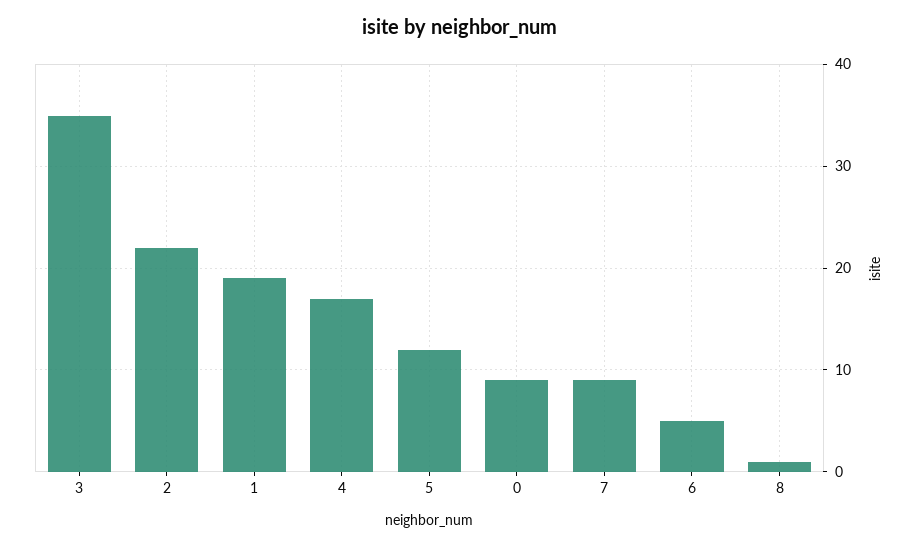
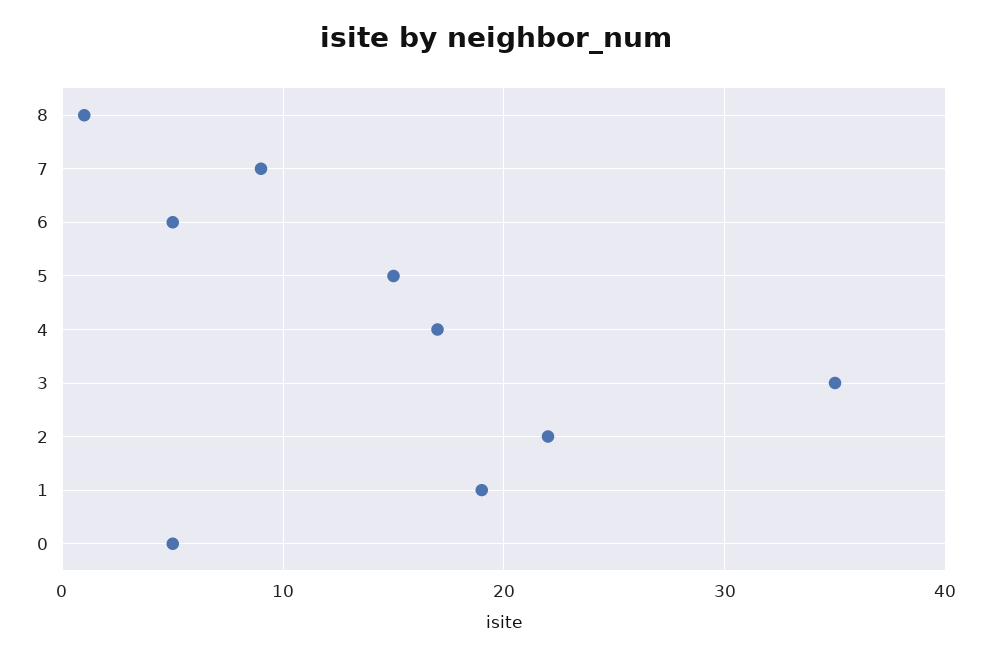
  {
    "3": 35,
    "2": 22,
    "1": 19,
    "4": 17,
-   "5": 12,
+   "5": 15,
-   "0": 9,
+   "0": 5,
    "7": 9,
    "6": 5,
    "8": 1
  }

